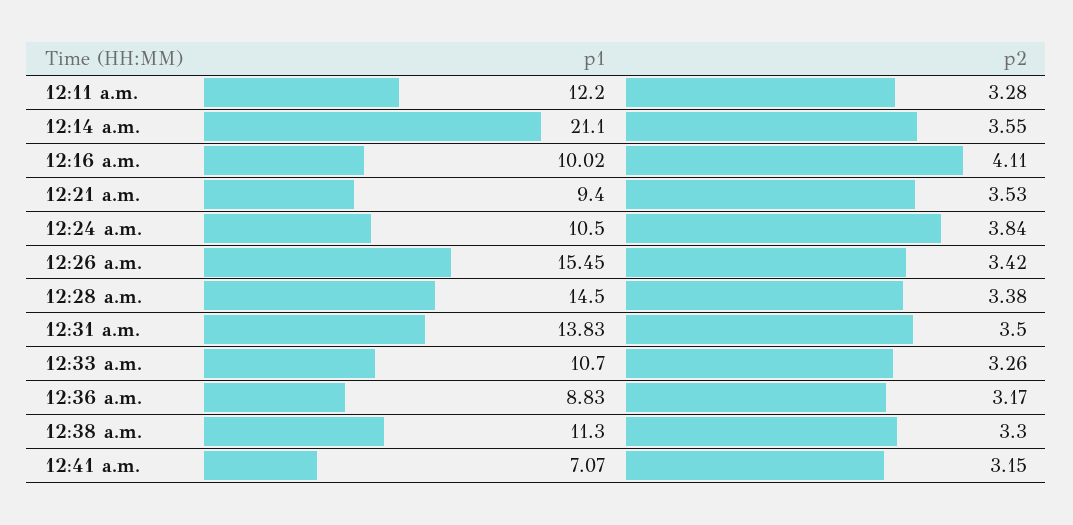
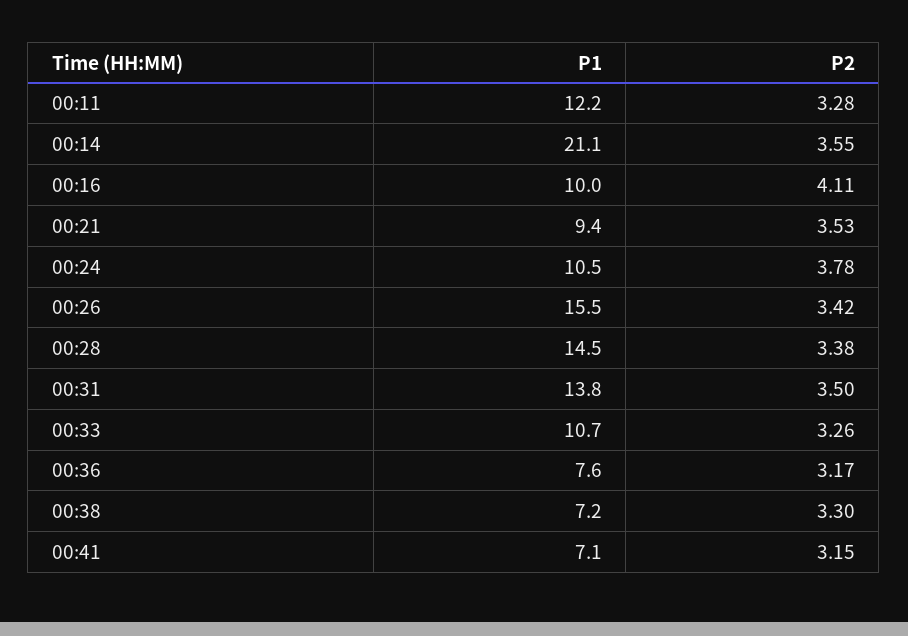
  {
    "p1": {
      "12:11 a.m.": 12.2,
      "12:14 a.m.": 21.1,
      "12:16 a.m.": 10.02,
      "12:21 a.m.": 9.4,
      "12:24 a.m.": 10.5,
      "12:26 a.m.": 15.45,
      "12:28 a.m.": 14.5,
      "12:31 a.m.": 13.83,
      "12:33 a.m.": 10.7,
-     "12:36 a.m.": 8.83,
+     "12:36 a.m.": 7.6,
-     "12:38 a.m.": 11.3,
+     "12:38 a.m.": 7.2,
      "12:41 a.m.": 7.07
    },
    "p2": {
      "12:11 a.m.": 3.28,
      "12:14 a.m.": 3.55,
      "12:16 a.m.": 4.11,
      "12:21 a.m.": 3.53,
-     "12:24 a.m.": 3.84,
+     "12:24 a.m.": 3.78,
      "12:26 a.m.": 3.42,
      "12:28 a.m.": 3.38,
      "12:31 a.m.": 3.5,
      "12:33 a.m.": 3.26,
      "12:36 a.m.": 3.17,
      "12:38 a.m.": 3.3,
      "12:41 a.m.": 3.15
    }
  }

